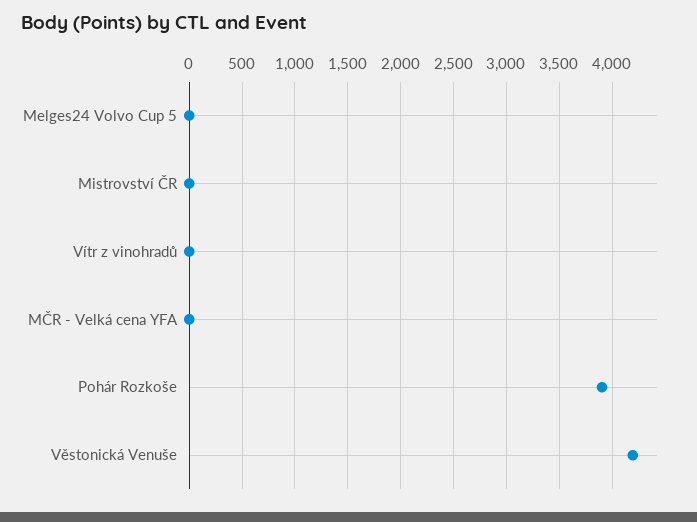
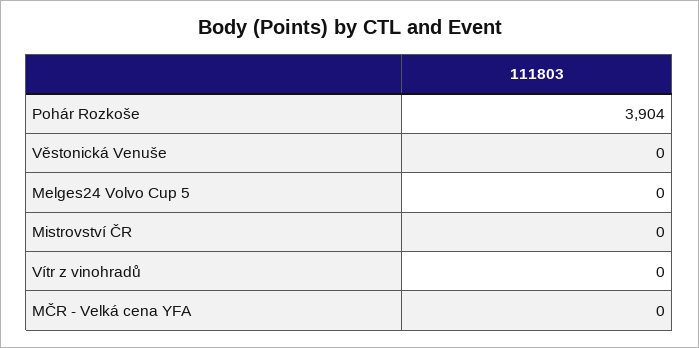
  {
    "Melges24 Volvo Cup 5": 0,
    "Mistrovství ČR": 0,
    "Vítr z vinohradů": 0,
    "MČR - Velká cena YFA": 0,
    "Pohár Rozkoše": 3904,
-   "Věstonická Venuše": 4200
+   "Věstonická Venuše": 0
  }

